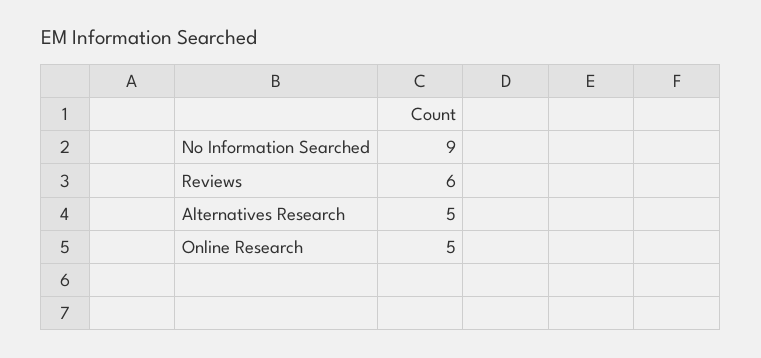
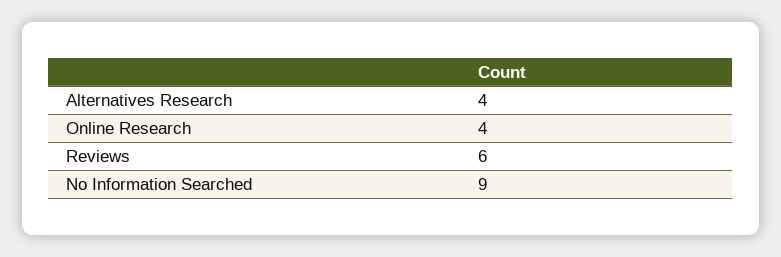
  {
    "No Information Searched": 9,
    "Reviews": 6,
-   "Alternatives Research": 5,
+   "Alternatives Research": 4,
-   "Online Research": 5
+   "Online Research": 4
  }

